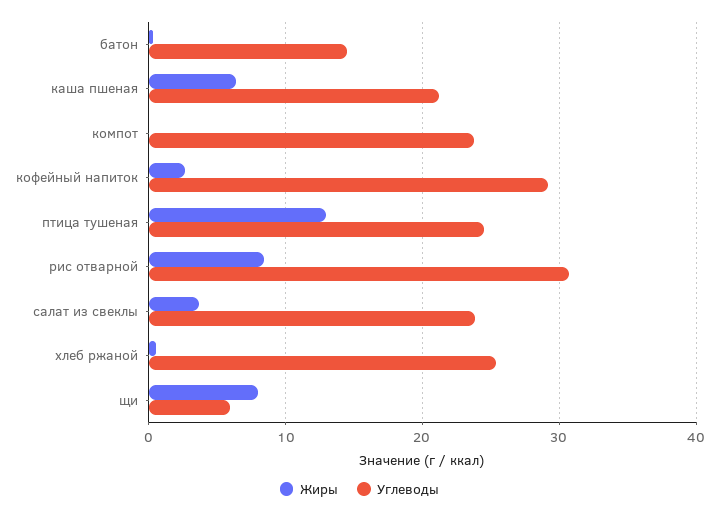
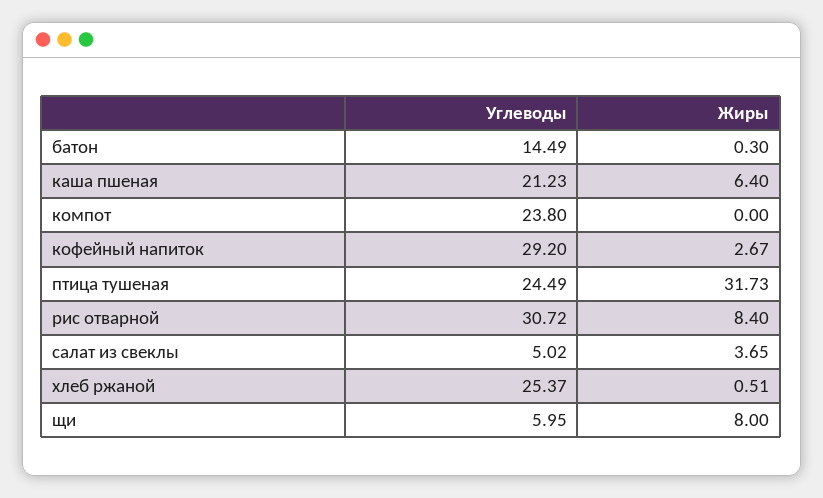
  {
    "Жиры": {
      "батон": 0.3,
      "каша пшеная": 6.4,
      "компот": 0,
      "кофейный напиток": 2.67,
-     "птица тушеная": 13,
+     "птица тушеная": 31.73,
      "рис отварной": 8.4,
      "салат из свеклы": 3.65,
      "хлеб ржаной": 0.51,
      "щи": 8
    },
    "Углеводы": {
      "батон": 14.49,
      "каша пшеная": 21.23,
      "компот": 23.8,
      "кофейный напиток": 29.2,
      "птица тушеная": 24.49,
      "рис отварной": 30.72,
-     "салат из свеклы": 24,
+     "салат из свеклы": 5.02,
      "хлеб ржаной": 25.37,
      "щи": 5.95
    }
  }

